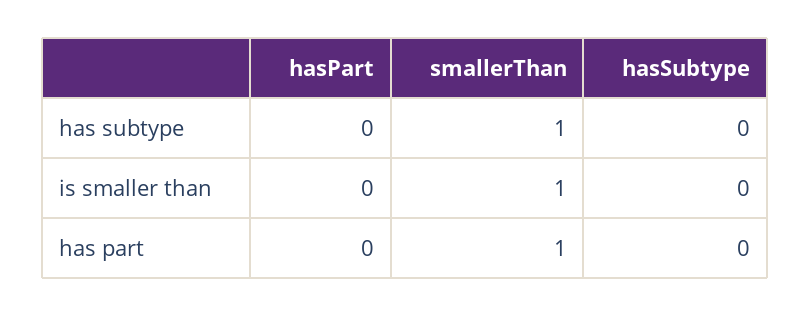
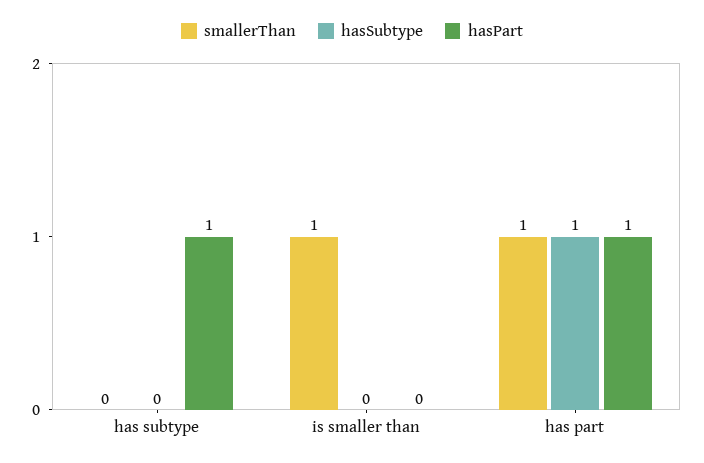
  {
    "hasPart": {
-     "has subtype": 0,
+     "has subtype": 1,
      "is smaller than": 0,
-     "has part": 0
+     "has part": 1
    },
    "smallerThan": {
-     "has subtype": 1,
+     "has subtype": 0,
      "is smaller than": 1,
      "has part": 1
    },
    "hasSubtype": {
      "has subtype": 0,
      "is smaller than": 0,
-     "has part": 0
+     "has part": 1
    }
  }

